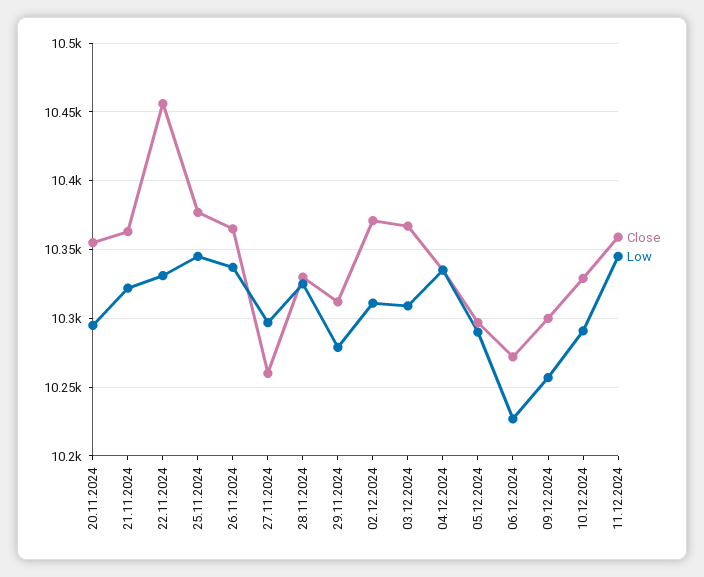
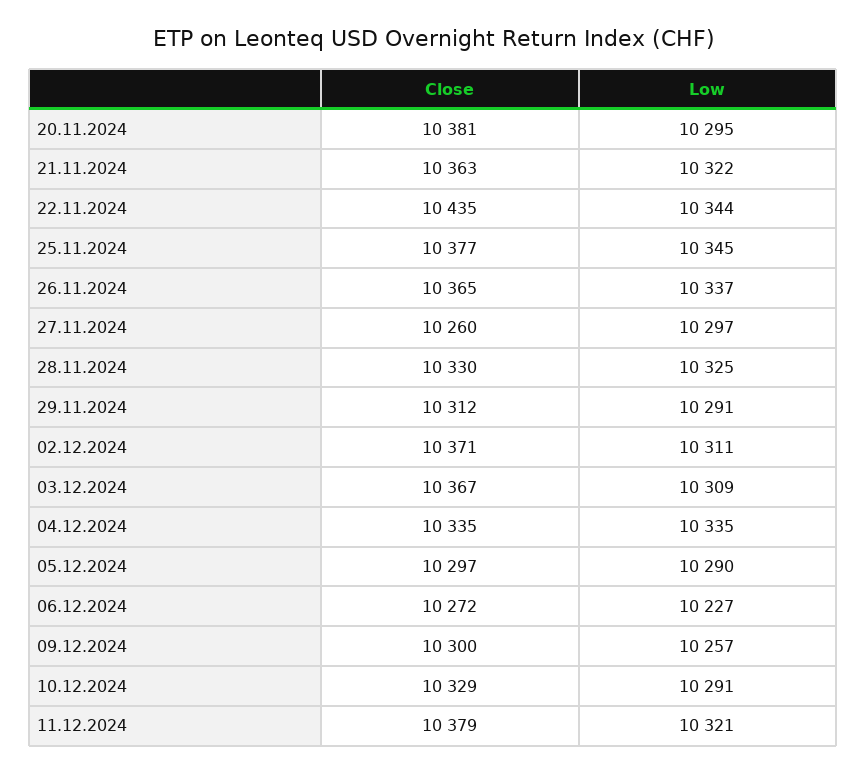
  {
    "Close": {
-     "20.11.2024": 10355,
+     "20.11.2024": 10381,
      "21.11.2024": 10363,
-     "22.11.2024": 10455,
+     "22.11.2024": 10435,
      "25.11.2024": 10377,
      "26.11.2024": 10365,
      "27.11.2024": 10260,
      "28.11.2024": 10330,
      "29.11.2024": 10312,
      "02.12.2024": 10371,
      "03.12.2024": 10367,
      "04.12.2024": 10335,
      "05.12.2024": 10297,
      "06.12.2024": 10272,
      "09.12.2024": 10300,
      "10.12.2024": 10329,
-     "11.12.2024": 10360
+     "11.12.2024": 10379
    },
    "Low": {
      "20.11.2024": 10295,
      "21.11.2024": 10322,
-     "22.11.2024": 10330,
+     "22.11.2024": 10344,
      "25.11.2024": 10345,
      "26.11.2024": 10337,
      "27.11.2024": 10297,
      "28.11.2024": 10325,
-     "29.11.2024": 10280,
+     "29.11.2024": 10291,
      "02.12.2024": 10311,
      "03.12.2024": 10309,
      "04.12.2024": 10335,
      "05.12.2024": 10290,
      "06.12.2024": 10227,
      "09.12.2024": 10257,
      "10.12.2024": 10291,
-     "11.12.2024": 10345
+     "11.12.2024": 10321
    }
  }

